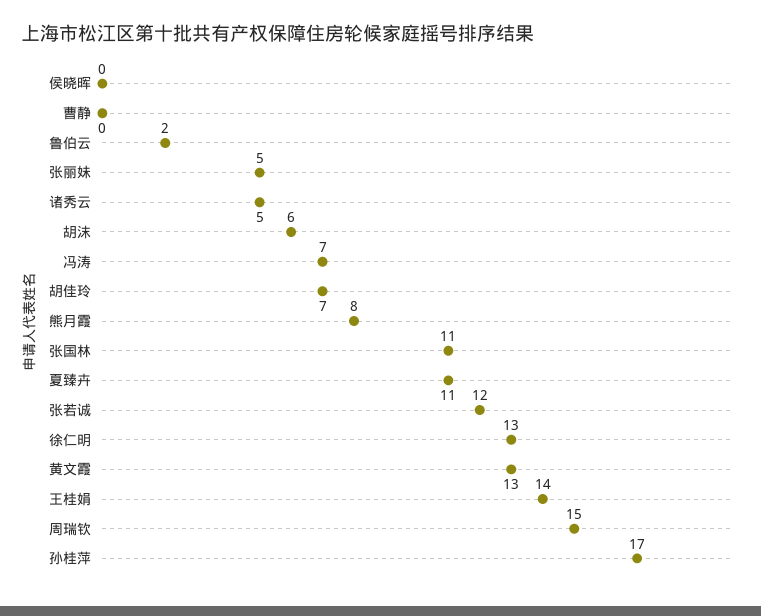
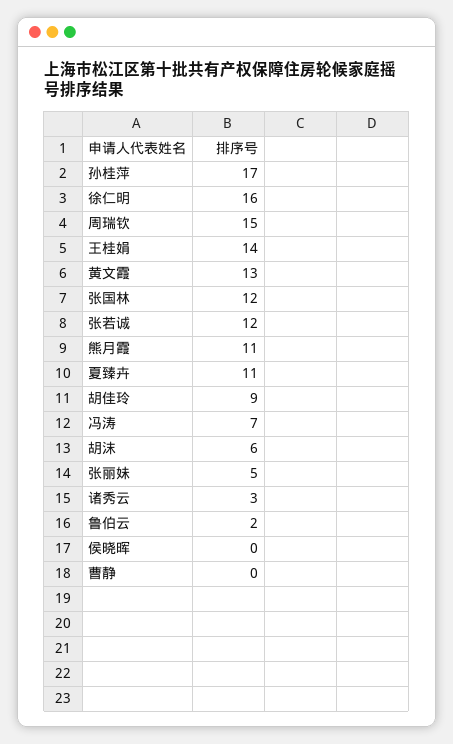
  {
    "侯晓晖": 0,
    "曹静": 0,
    "鲁伯云": 2,
    "张丽妹": 5,
-   "诸秀云": 5,
+   "诸秀云": 3,
    "胡沫": 6,
    "冯涛": 7,
-   "胡佳玲": 7,
+   "胡佳玲": 9,
-   "熊月霞": 8,
+   "熊月霞": 11,
-   "张国林": 11,
+   "张国林": 12,
    "夏臻卉": 11,
    "张若诚": 12,
-   "徐仁明": 13,
+   "徐仁明": 16,
    "黄文霞": 13,
    "王桂娟": 14,
    "周瑞钦": 15,
    "孙桂萍": 17
  }

